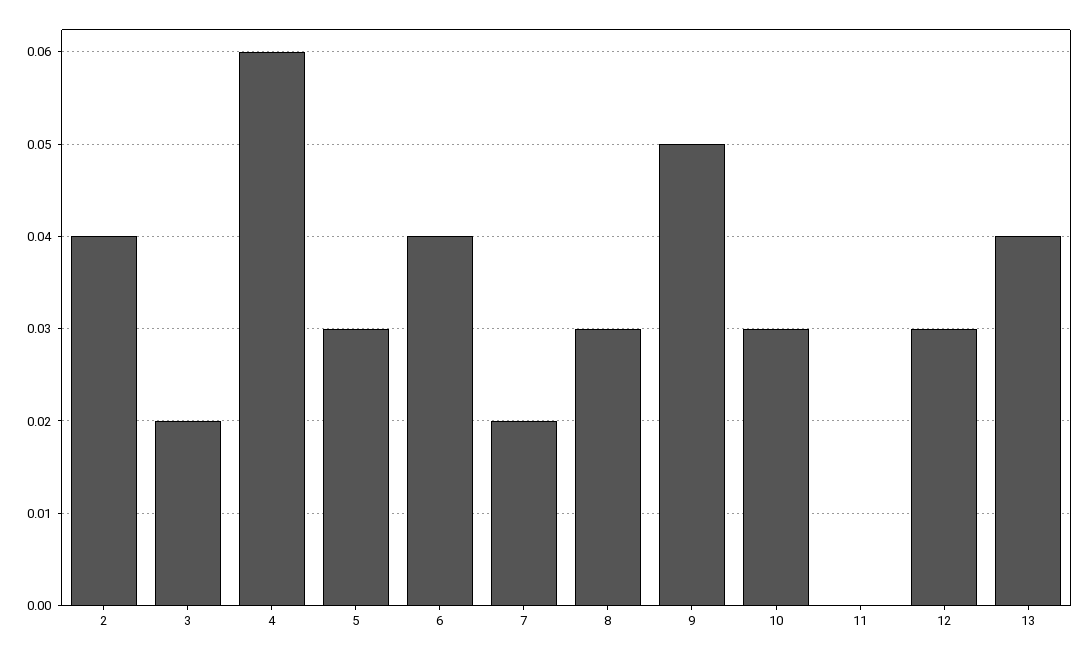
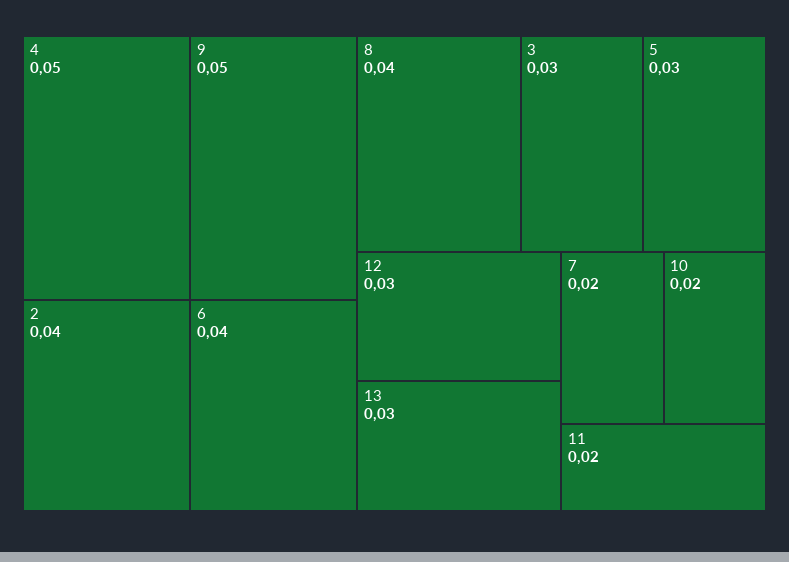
  {
    "2": 0.04,
-   "3": 0.02,
+   "3": 0.03,
-   "4": 0.06,
+   "4": 0.05,
    "5": 0.03,
    "6": 0.04,
    "7": 0.02,
-   "8": 0.03,
+   "8": 0.04,
    "9": 0.05,
-   "10": 0.03,
+   "10": 0.02,
-   "11": 0,
+   "11": 0.02,
    "12": 0.03,
-   "13": 0.04
+   "13": 0.03
  }

